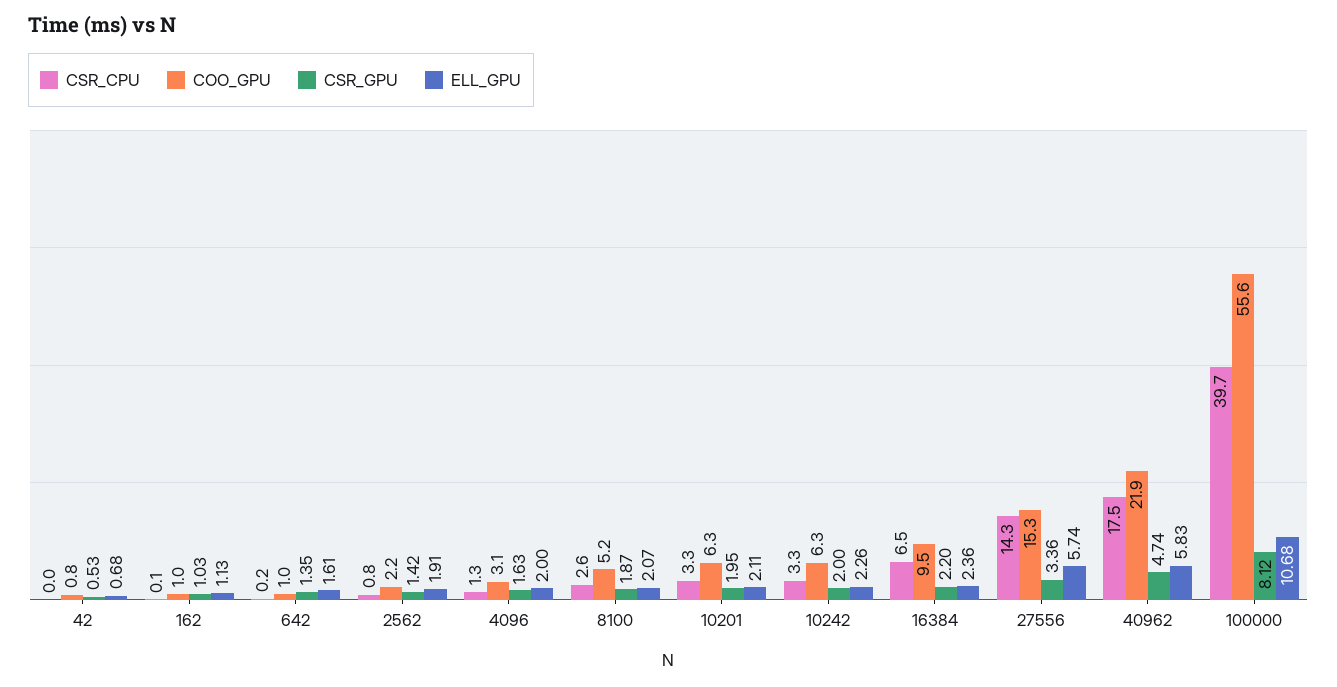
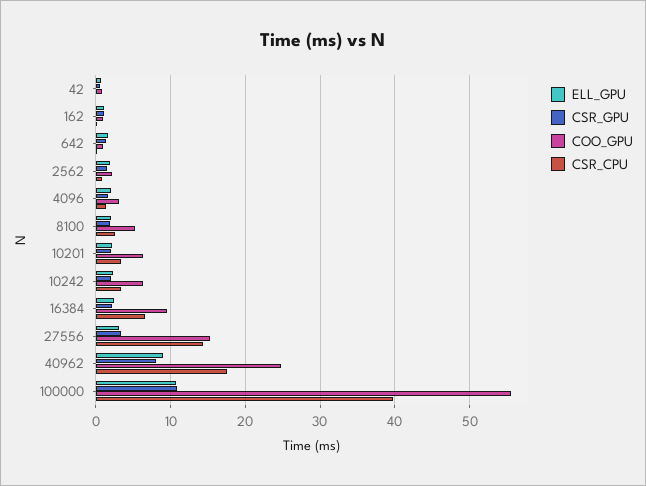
  {
    "CSR_CPU": {
      "42": 0,
      "162": 0.1,
      "642": 0.2,
      "2562": 0.8,
      "4096": 1.3,
      "8100": 2.6,
      "10201": 3.3,
      "10242": 3.3,
      "16384": 6.5,
      "27556": 14.3,
      "40962": 17.5,
      "100000": 39.7
    },
    "COO_GPU": {
      "42": 0.8,
      "162": 1,
      "642": 1,
      "2562": 2.2,
      "4096": 3.1,
      "8100": 5.2,
      "10201": 6.3,
      "10242": 6.3,
      "16384": 9.5,
      "27556": 15.3,
-     "40962": 21.9,
+     "40962": 25,
      "100000": 55.6
    },
    "CSR_GPU": {
      "42": 0.53,
      "162": 1.03,
      "642": 1.35,
      "2562": 1.42,
      "4096": 1.63,
      "8100": 1.87,
      "10201": 1.95,
      "10242": 2,
      "16384": 2.2,
      "27556": 3.36,
-     "40962": 4.74,
+     "40962": 8,
-     "100000": 8.12
+     "100000": 11
    },
    "ELL_GPU": {
      "42": 0.68,
      "162": 1.13,
      "642": 1.61,
      "2562": 1.91,
      "4096": 2,
      "8100": 2.07,
      "10201": 2.11,
      "10242": 2.26,
      "16384": 2.36,
-     "27556": 5.74,
+     "27556": 3,
-     "40962": 5.83,
+     "40962": 9,
      "100000": 10.68
    }
  }

